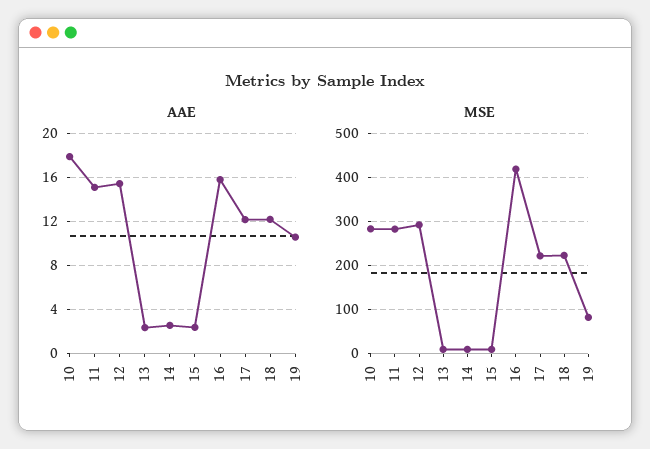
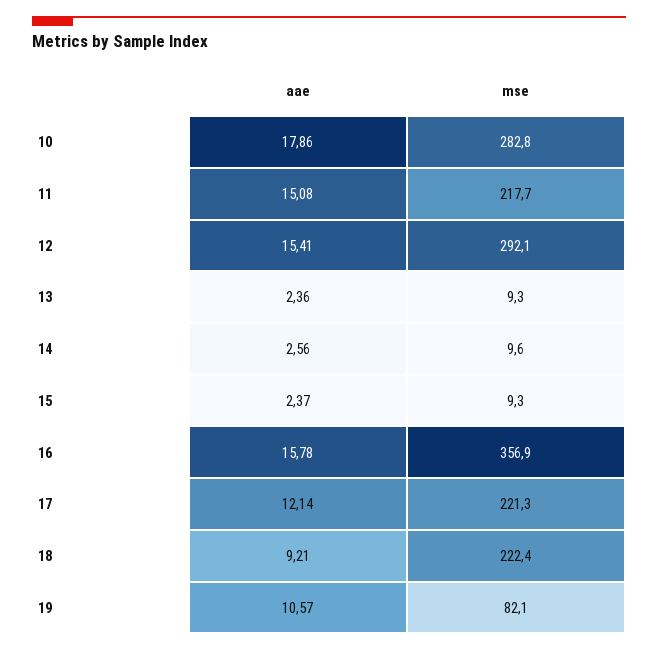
  {
    "AAE": {
      "10": 17.86,
      "11": 15.08,
      "12": 15.41,
      "13": 2.36,
      "14": 2.56,
      "15": 2.37,
      "16": 15.78,
      "17": 12.14,
-     "18": 12,
+     "18": 9.21,
      "19": 10.57
    },
    "MSE": {
      "10": 282.8,
-     "11": 280,
+     "11": 217.7,
      "12": 292.1,
      "13": 9.3,
      "14": 9.6,
      "15": 9.3,
-     "16": 420,
+     "16": 356.9,
      "17": 221.3,
      "18": 222.4,
      "19": 82.1
    }
  }

